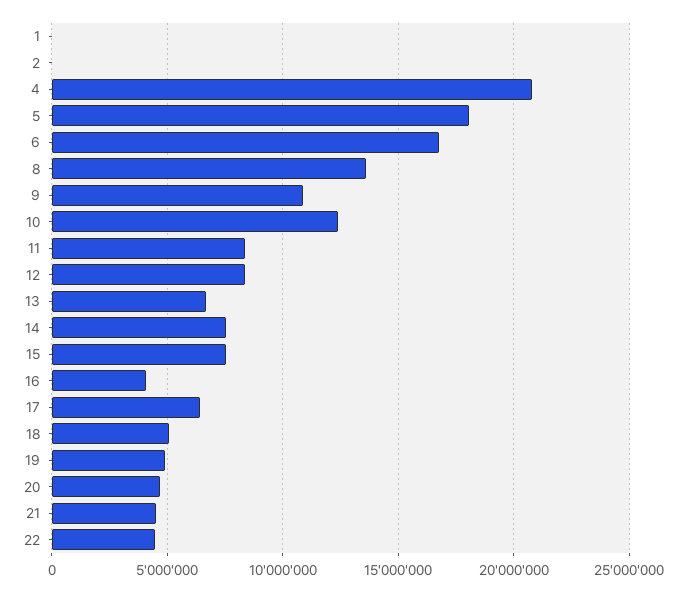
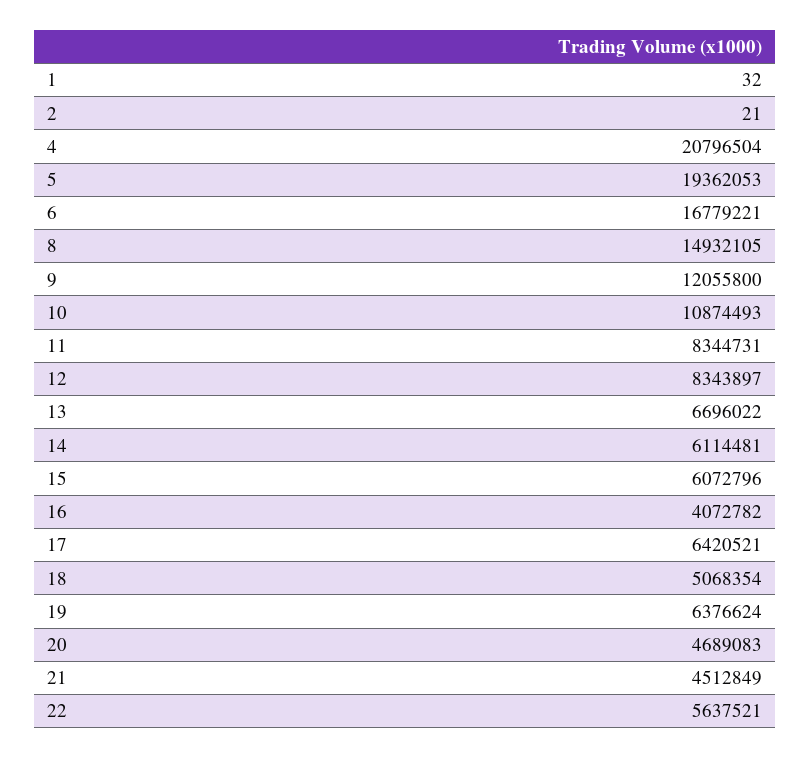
  {
    "1": 32,
    "2": 21,
    "4": 20796504,
-   "5": 18000000,
+   "5": 19362053,
    "6": 16779221,
-   "8": 13500000,
+   "8": 14932105,
-   "9": 11000000,
+   "9": 12055800,
-   "10": 12500000,
+   "10": 10874493,
    "11": 8344731,
    "12": 8343897,
    "13": 6696022,
-   "14": 7500000,
+   "14": 6114481,
-   "15": 7500000,
+   "15": 6072796,
    "16": 4072782,
    "17": 6420521,
    "18": 5068354,
-   "19": 5000000,
+   "19": 6376624,
    "20": 4689083,
    "21": 4512849,
-   "22": 4500000
+   "22": 5637521
  }

